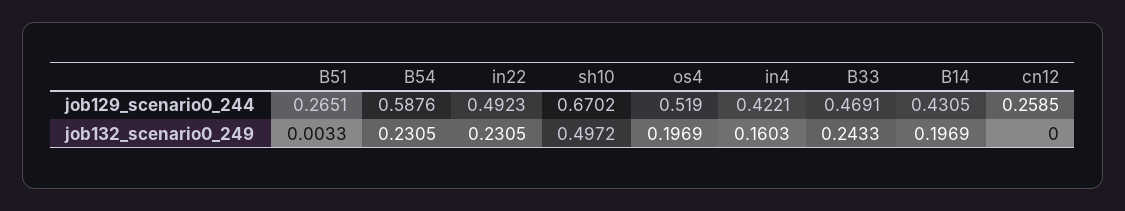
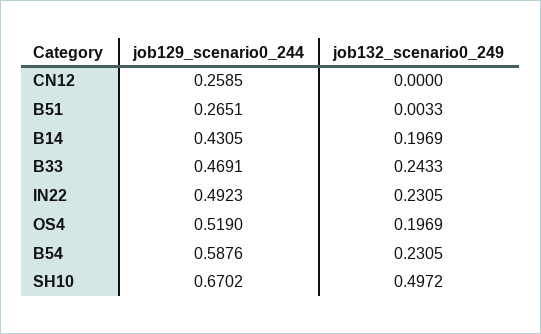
  {
    "B51": {
      "job129_scenario0_244": 0.2651,
      "job132_scenario0_249": 0.0033
    },
    "B54": {
      "job129_scenario0_244": 0.5876,
      "job132_scenario0_249": 0.2305
    },
    "in22": {
      "job129_scenario0_244": 0.4923,
      "job132_scenario0_249": 0.2305
    },
    "sh10": {
      "job129_scenario0_244": 0.6702,
      "job132_scenario0_249": 0.4972
    },
    "os4": {
      "job129_scenario0_244": 0.519,
      "job132_scenario0_249": 0.1969
    },
-   "in4": {
-     "job129_scenario0_244": 0.4221,
-     "job132_scenario0_249": 0.1603
-   },
    "B33": {
      "job129_scenario0_244": 0.4691,
      "job132_scenario0_249": 0.2433
    },
    "B14": {
      "job129_scenario0_244": 0.4305,
      "job132_scenario0_249": 0.1969
    },
    "cn12": {
      "job129_scenario0_244": 0.2585,
      "job132_scenario0_249": 0
    }
  }

